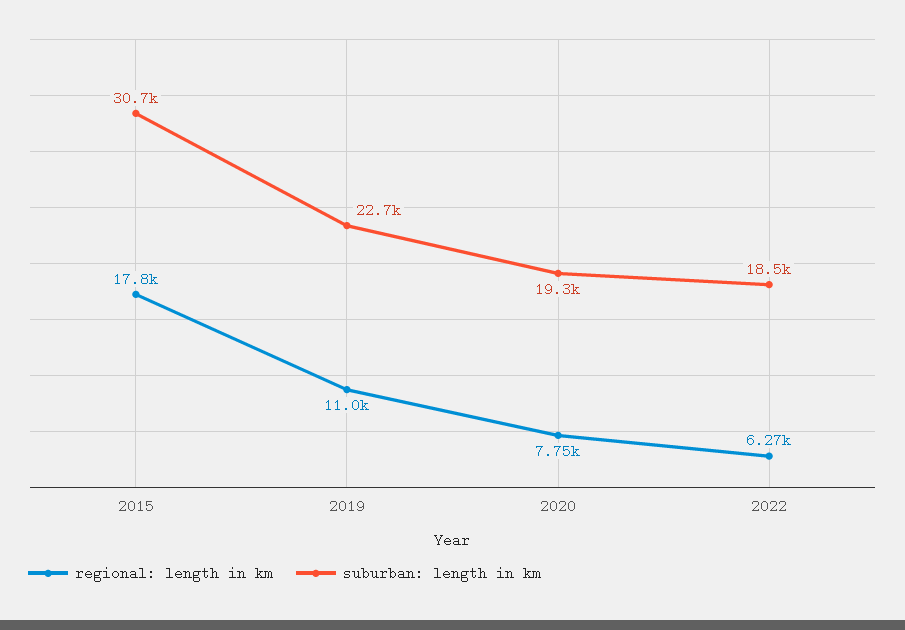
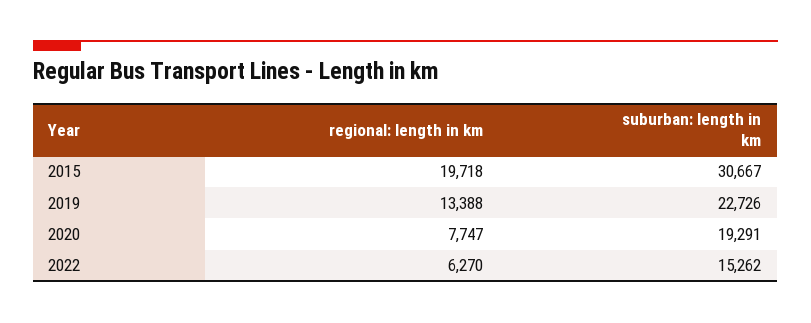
  {
    "regional: length in km": {
-     "2015": 17800,
+     "2015": 19718,
-     "2019": 11000,
+     "2019": 13388,
      "2020": 7747,
      "2022": 6270
    },
    "suburban: length in km": {
      "2015": 30667,
      "2019": 22726,
      "2020": 19291,
-     "2022": 18500
+     "2022": 15262
    }
  }

